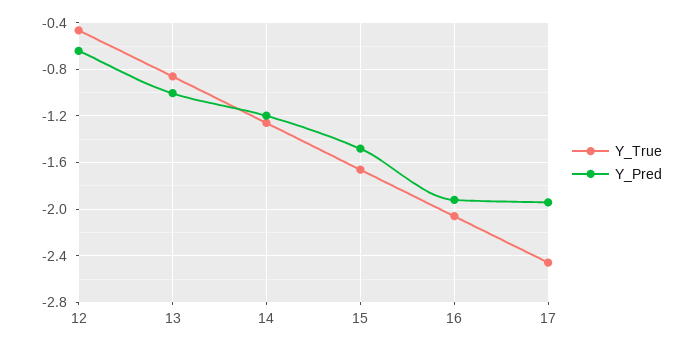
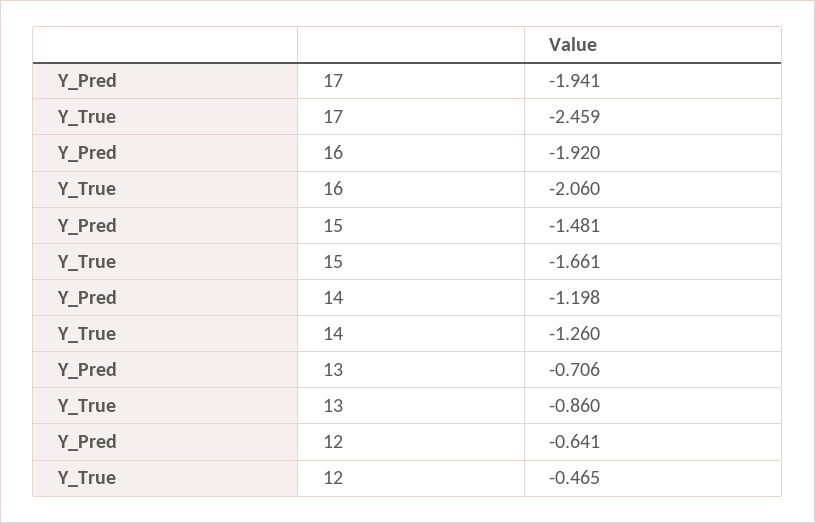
  {
    "Y_True": {
      "12": -0.465,
      "13": -0.86,
      "14": -1.26,
      "15": -1.661,
      "16": -2.06,
      "17": -2.459
    },
    "Y_Pred": {
      "12": -0.641,
-     "13": -1,
+     "13": -0.706,
      "14": -1.198,
      "15": -1.481,
      "16": -1.92,
      "17": -1.941
    }
  }

